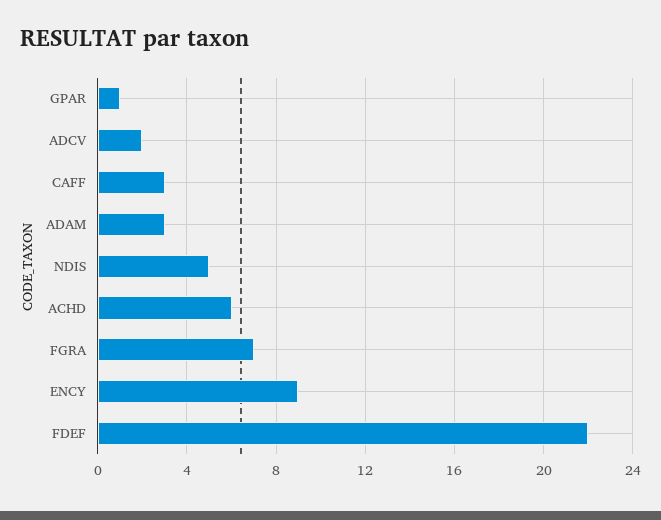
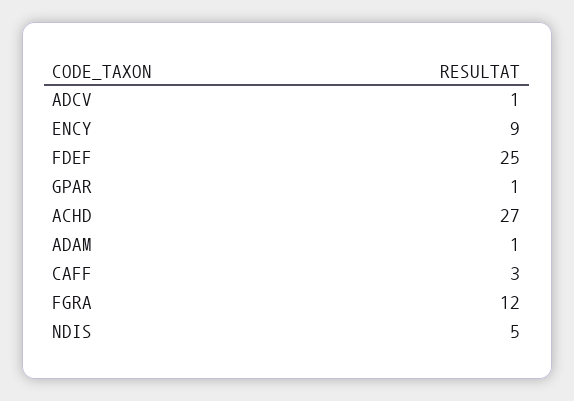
  {
    "GPAR": 1,
-   "ADCV": 2,
+   "ADCV": 1,
    "CAFF": 3,
-   "ADAM": 3,
+   "ADAM": 1,
    "NDIS": 5,
-   "ACHD": 6,
+   "ACHD": 27,
-   "FGRA": 7,
+   "FGRA": 12,
    "ENCY": 9,
-   "FDEF": 22
+   "FDEF": 25
  }

